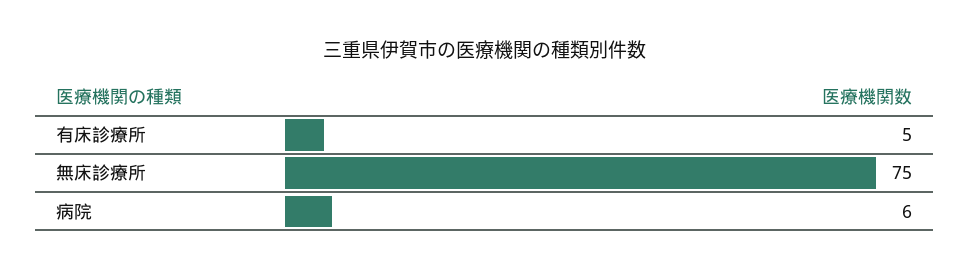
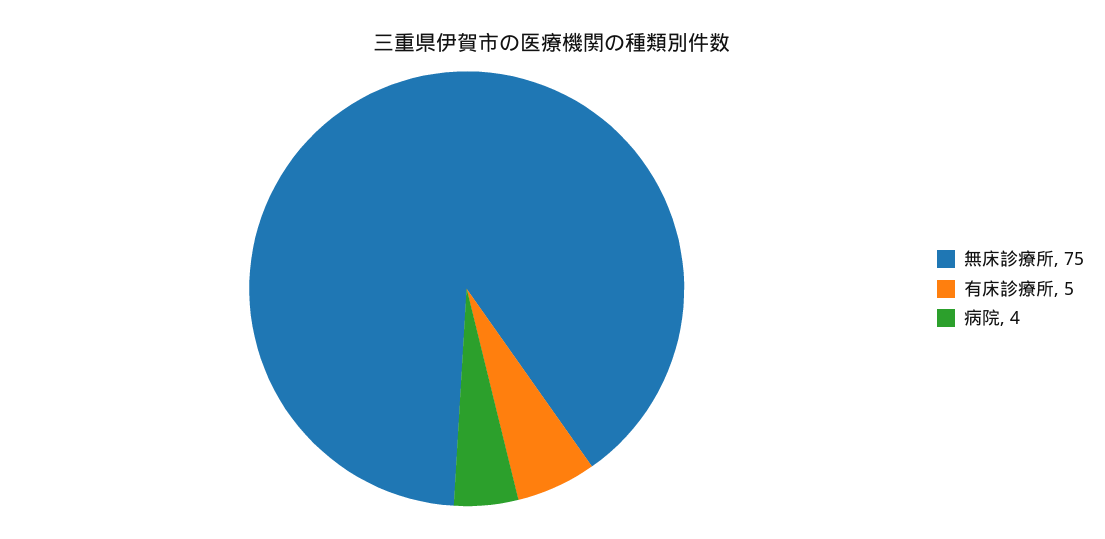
  {
    "有床診療所": 5,
    "無床診療所": 75,
-   "病院": 6
+   "病院": 4
  }

